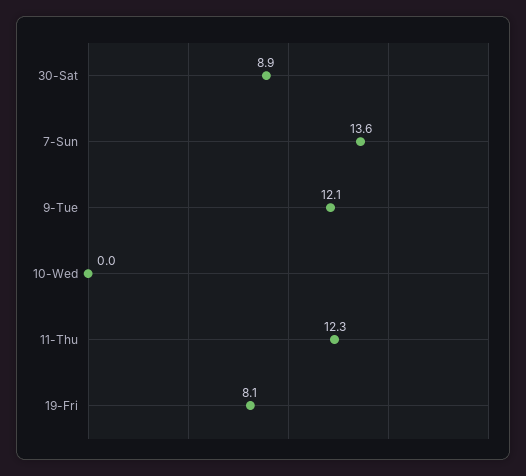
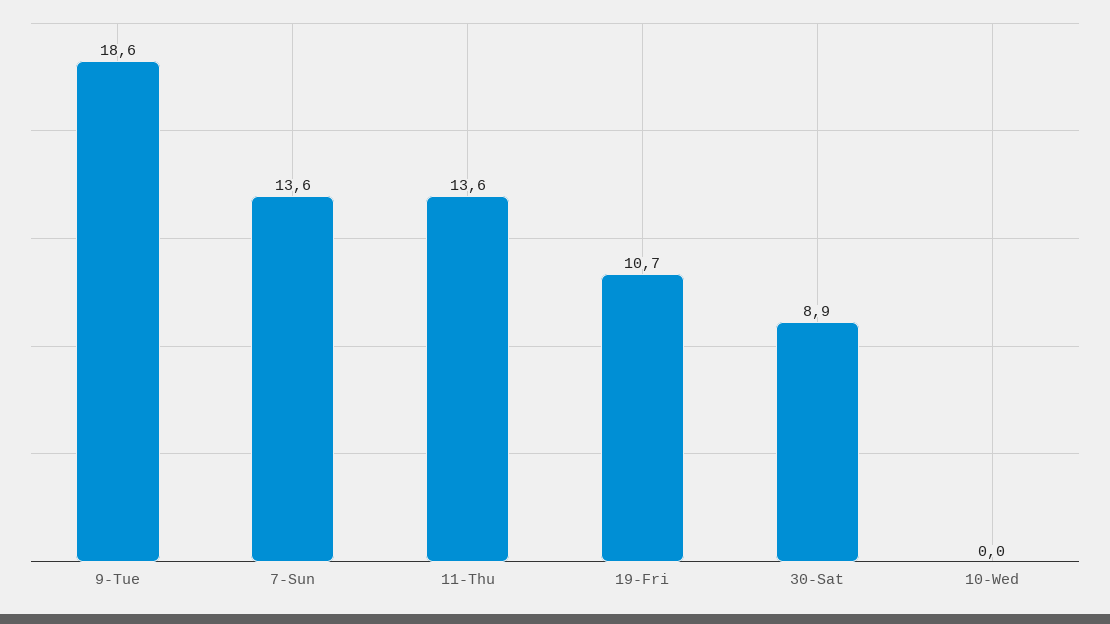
  {
    "30-Sat": 8.9,
    "7-Sun": 13.6,
-   "9-Tue": 12.1,
+   "9-Tue": 18.6,
    "10-Wed": 0,
-   "11-Thu": 12.3,
+   "11-Thu": 13.6,
-   "19-Fri": 8.1
+   "19-Fri": 10.7
  }

